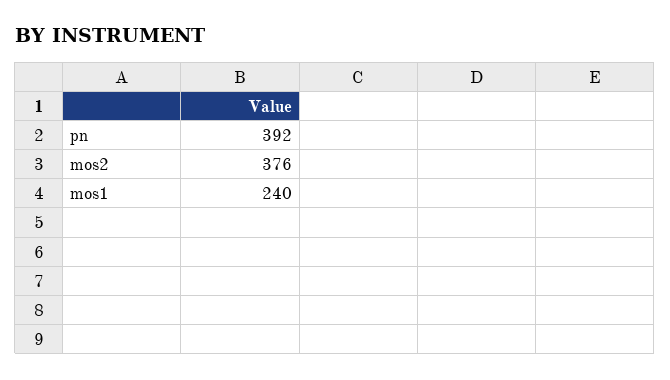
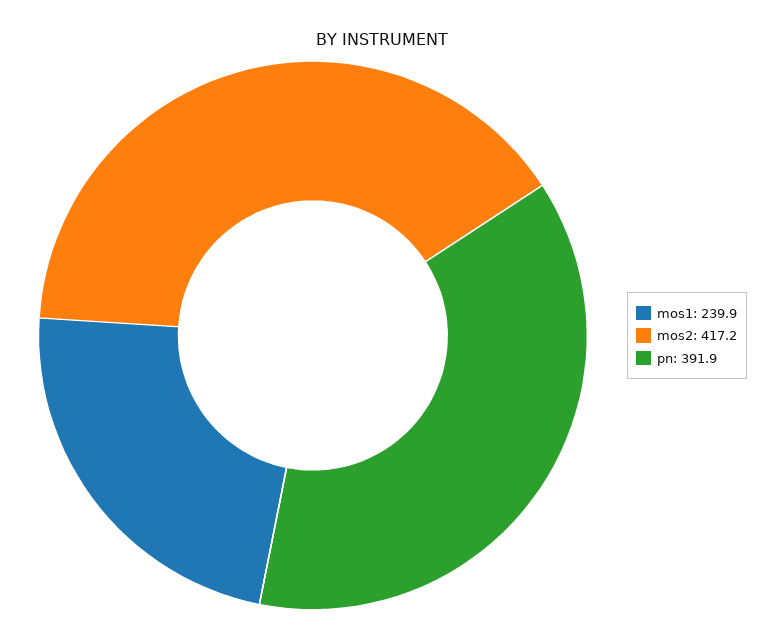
  {
    "pn": 391.9,
-   "mos2": 376,
+   "mos2": 417.2,
    "mos1": 239.9
  }

